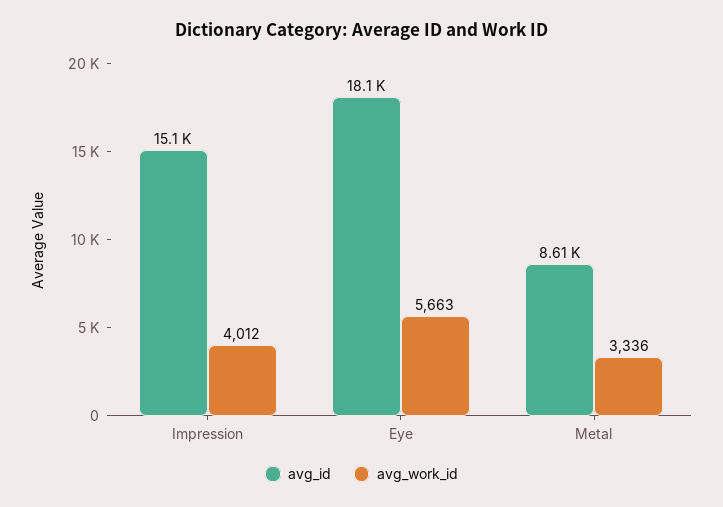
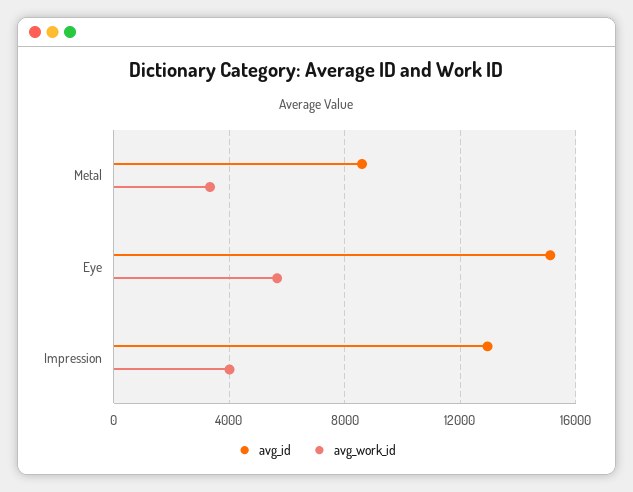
  {
    "avg_id": {
-     "Impression": 15100,
+     "Impression": 13000,
-     "Eye": 18100,
+     "Eye": 15000,
      "Metal": 8610
    },
    "avg_work_id": {
      "Impression": 4012,
      "Eye": 5663,
      "Metal": 3336
    }
  }

